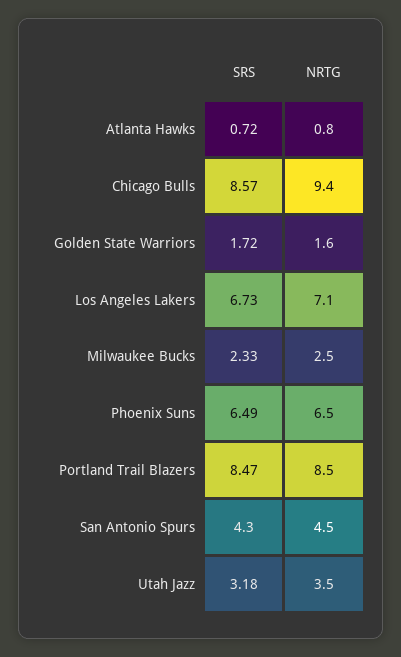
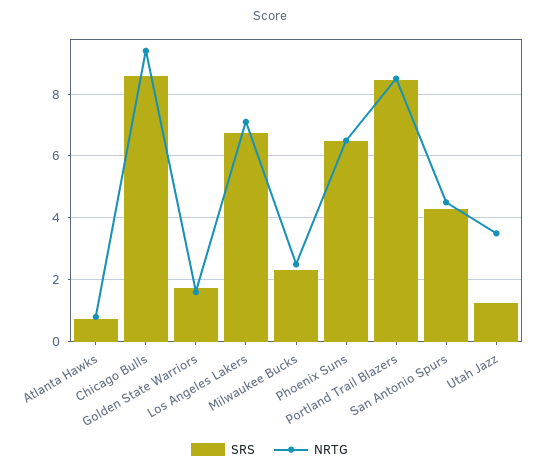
  {
    "SRS": {
      "Atlanta Hawks": 0.72,
      "Chicago Bulls": 8.57,
      "Golden State Warriors": 1.72,
      "Los Angeles Lakers": 6.73,
      "Milwaukee Bucks": 2.33,
      "Phoenix Suns": 6.49,
      "Portland Trail Blazers": 8.47,
      "San Antonio Spurs": 4.3,
-     "Utah Jazz": 3.18
+     "Utah Jazz": 1.2
    },
    "NRTG": {
      "Atlanta Hawks": 0.8,
      "Chicago Bulls": 9.4,
      "Golden State Warriors": 1.6,
      "Los Angeles Lakers": 7.1,
      "Milwaukee Bucks": 2.5,
      "Phoenix Suns": 6.5,
      "Portland Trail Blazers": 8.5,
      "San Antonio Spurs": 4.5,
      "Utah Jazz": 3.5
    }
  }

